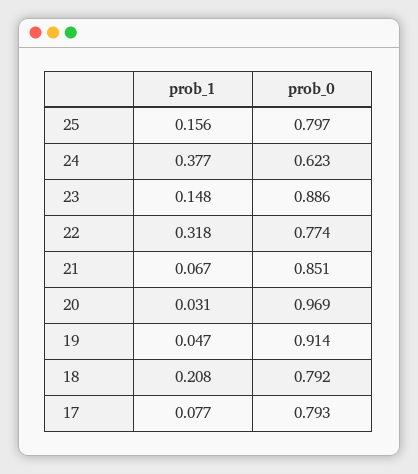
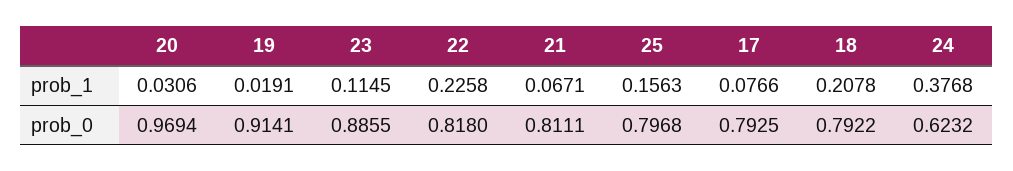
  {
    "prob_1": {
      "25": 0.1563,
      "24": 0.3768,
-     "23": 0.148,
+     "23": 0.1145,
-     "22": 0.318,
+     "22": 0.2258,
      "21": 0.0671,
      "20": 0.0306,
-     "19": 0.047,
+     "19": 0.0191,
      "18": 0.2078,
      "17": 0.0766
    },
    "prob_0": {
      "25": 0.7968,
      "24": 0.6232,
      "23": 0.8855,
-     "22": 0.774,
+     "22": 0.818,
-     "21": 0.851,
+     "21": 0.8111,
      "20": 0.9694,
      "19": 0.9141,
      "18": 0.7922,
      "17": 0.7925
    }
  }

